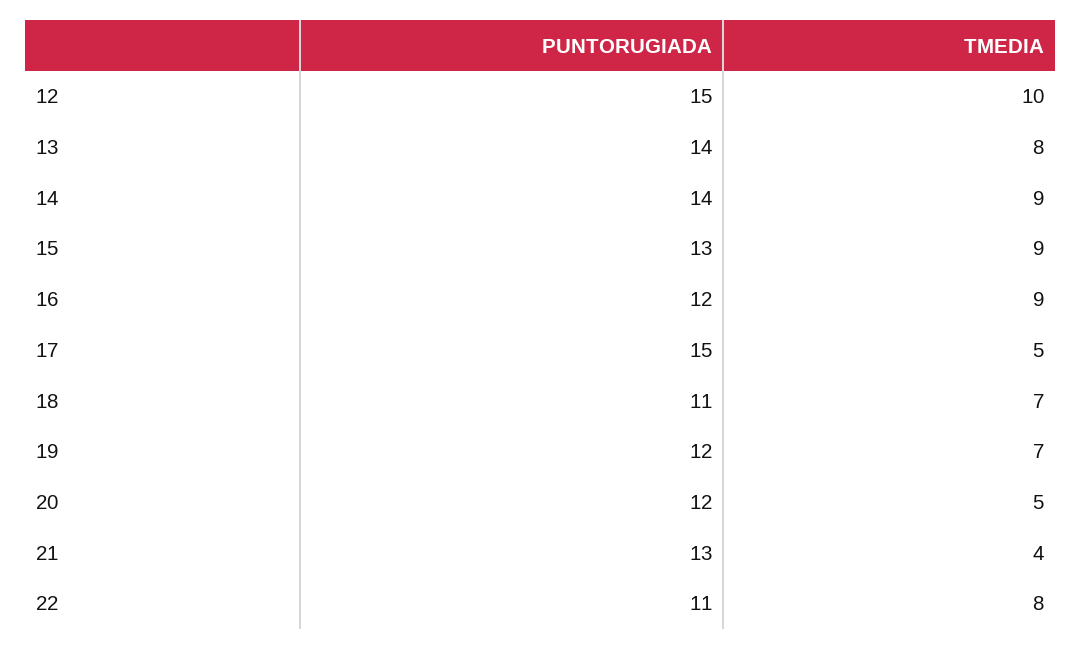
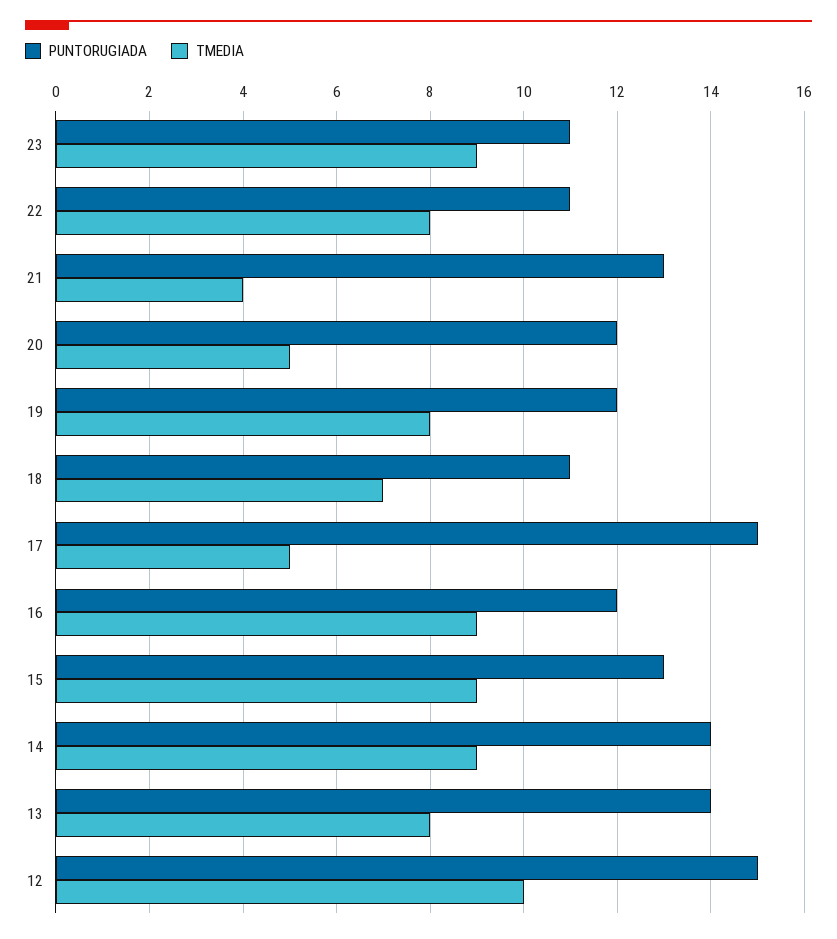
  {
    "PUNTORUGIADA": {
      "12": 15,
      "13": 14,
      "14": 14,
      "15": 13,
      "16": 12,
      "17": 15,
      "18": 11,
      "19": 12,
      "20": 12,
      "21": 13,
-     "22": 11
+     "22": 11,
+     "23": 11
    },
    "TMEDIA": {
      "12": 10,
      "13": 8,
      "14": 9,
      "15": 9,
      "16": 9,
      "17": 5,
      "18": 7,
-     "19": 7,
+     "19": 8,
      "20": 5,
      "21": 4,
-     "22": 8
+     "22": 8,
+     "23": 9
    }
  }

